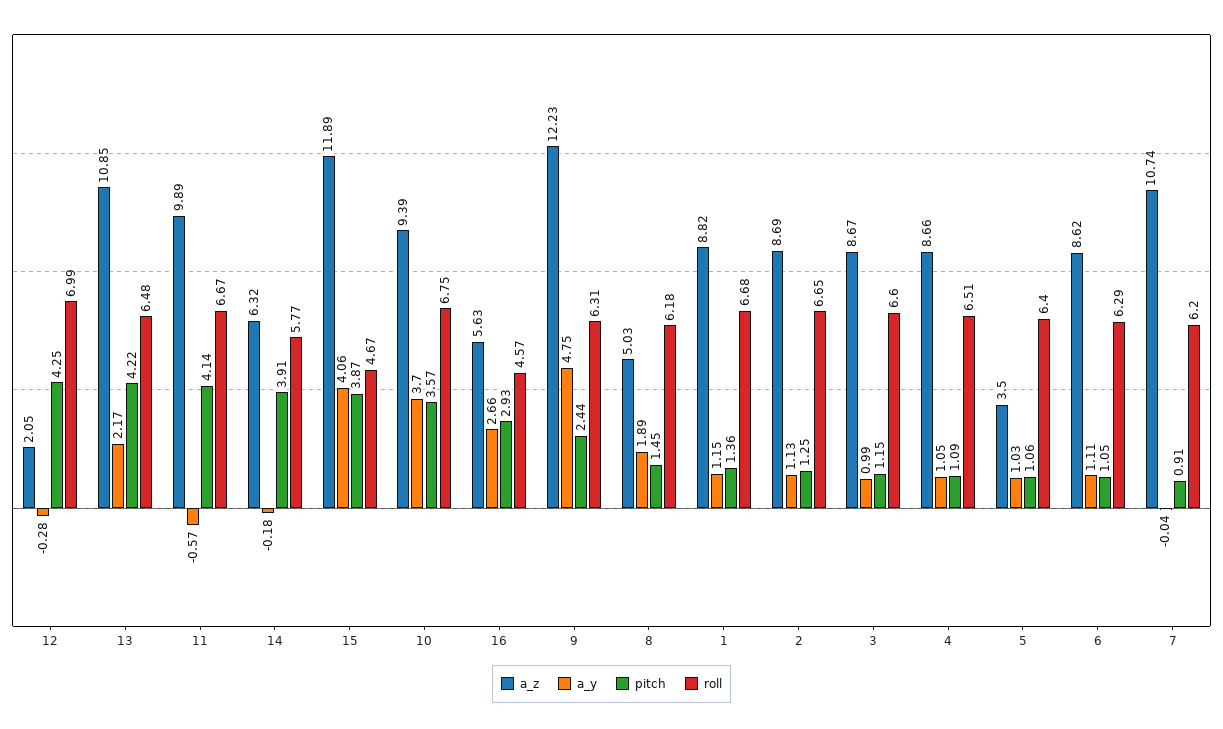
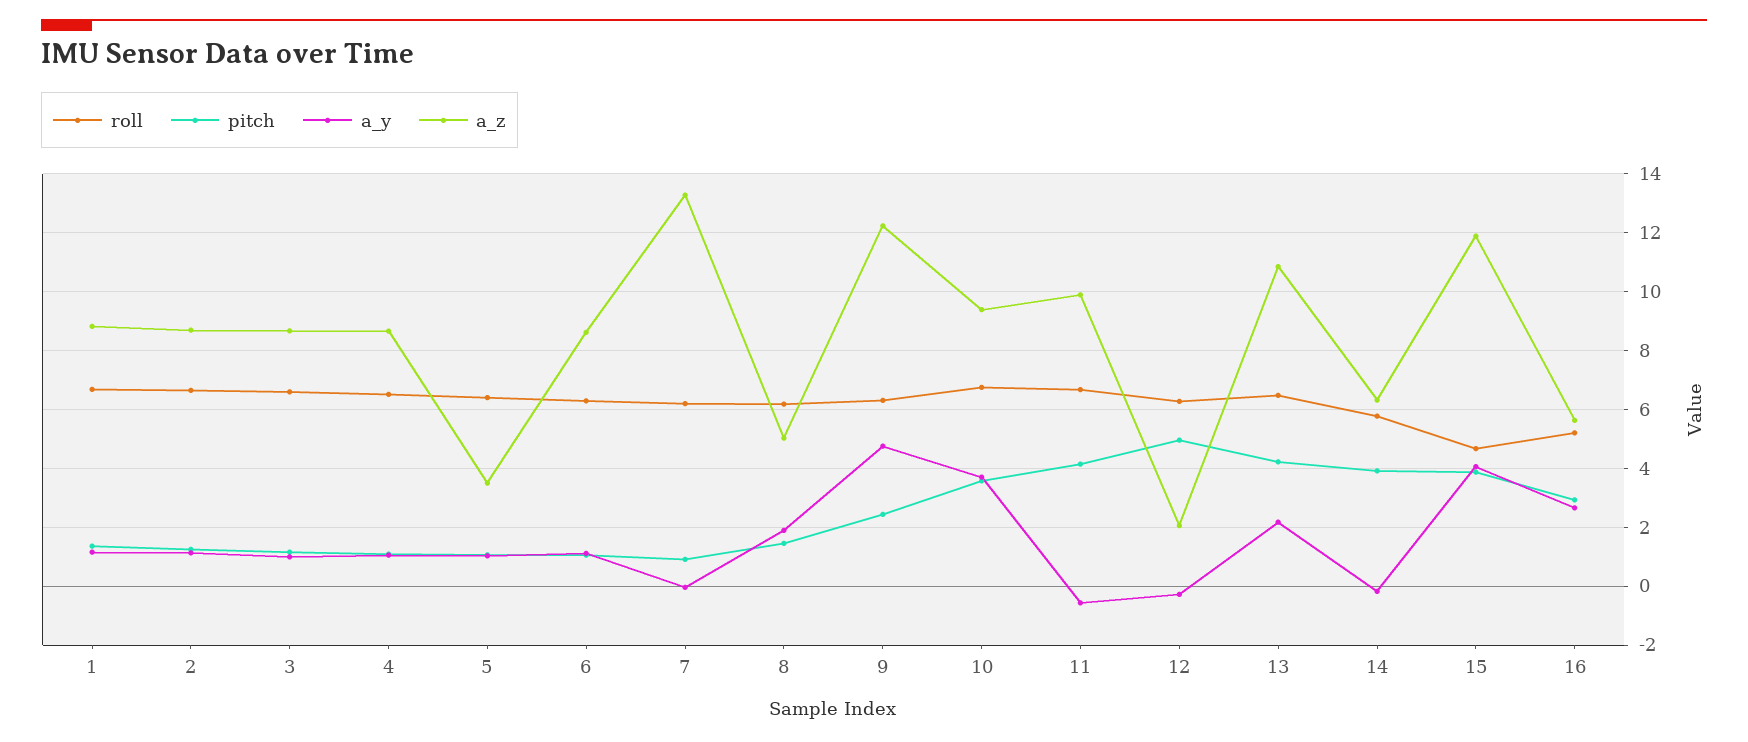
  {
    "a_z": {
      "12": 2.05,
      "13": 10.85,
      "11": 9.89,
      "14": 6.32,
      "15": 11.89,
      "10": 9.39,
      "16": 5.63,
      "9": 12.23,
      "8": 5.03,
      "1": 8.82,
      "2": 8.69,
      "3": 8.67,
      "4": 8.66,
      "5": 3.5,
      "6": 8.62,
-     "7": 10.74
+     "7": 13.25
    },
    "a_y": {
      "12": -0.28,
      "13": 2.17,
      "11": -0.57,
      "14": -0.18,
      "15": 4.06,
      "10": 3.7,
      "16": 2.66,
      "9": 4.75,
      "8": 1.89,
      "1": 1.15,
      "2": 1.13,
      "3": 0.99,
      "4": 1.05,
      "5": 1.03,
      "6": 1.11,
      "7": -0.04
    },
    "pitch": {
-     "12": 4.25,
+     "12": 5,
      "13": 4.22,
      "11": 4.14,
      "14": 3.91,
      "15": 3.87,
      "10": 3.57,
      "16": 2.93,
      "9": 2.44,
      "8": 1.45,
      "1": 1.36,
      "2": 1.25,
      "3": 1.15,
      "4": 1.09,
      "5": 1.06,
      "6": 1.05,
      "7": 0.91
    },
    "roll": {
-     "12": 6.99,
+     "12": 6.25,
      "13": 6.48,
      "11": 6.67,
      "14": 5.77,
      "15": 4.67,
      "10": 6.75,
-     "16": 4.57,
+     "16": 5.25,
      "9": 6.31,
      "8": 6.18,
      "1": 6.68,
      "2": 6.65,
      "3": 6.6,
      "4": 6.51,
      "5": 6.4,
      "6": 6.29,
      "7": 6.2
    }
  }

